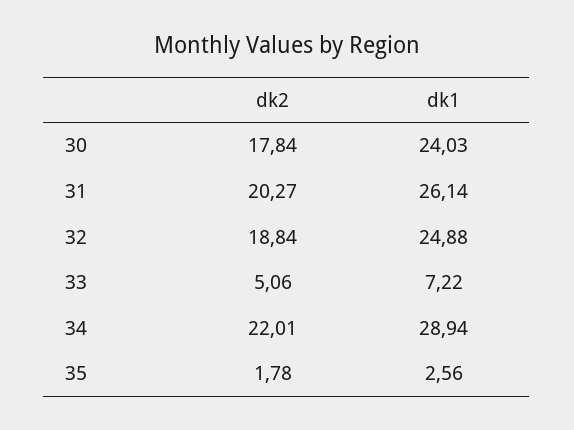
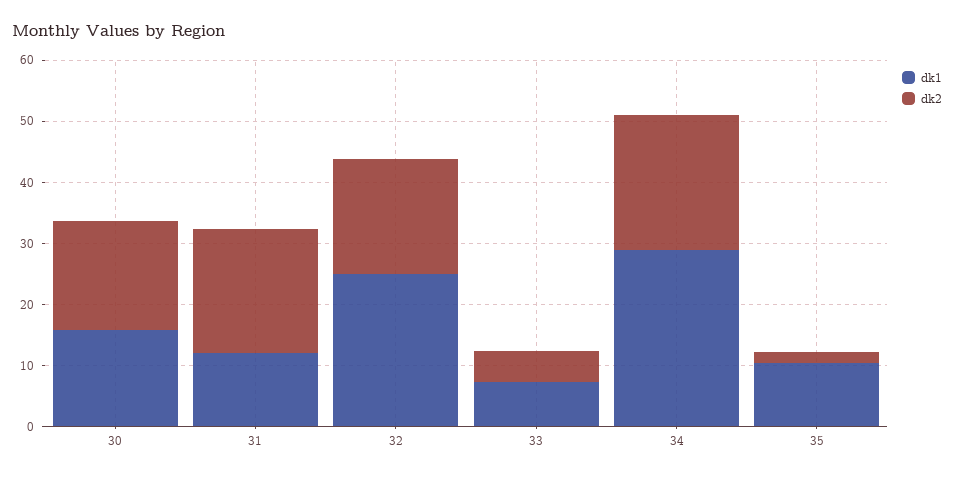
  {
    "dk2": {
      "30": 17.84,
      "31": 20.27,
      "32": 18.84,
      "33": 5.06,
      "34": 22.01,
      "35": 1.78
    },
    "dk1": {
-     "30": 24.03,
+     "30": 16,
-     "31": 26.14,
+     "31": 12,
      "32": 24.88,
      "33": 7.22,
      "34": 28.94,
-     "35": 2.56
+     "35": 10
    }
  }

